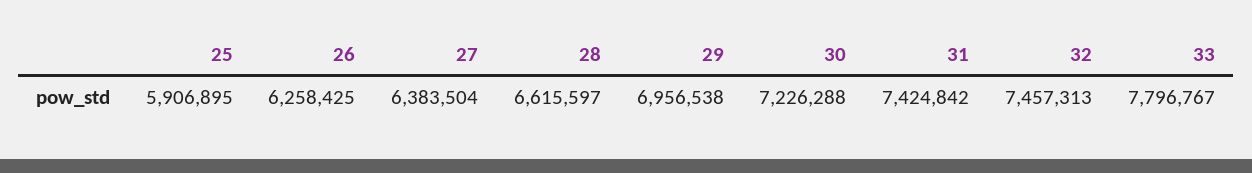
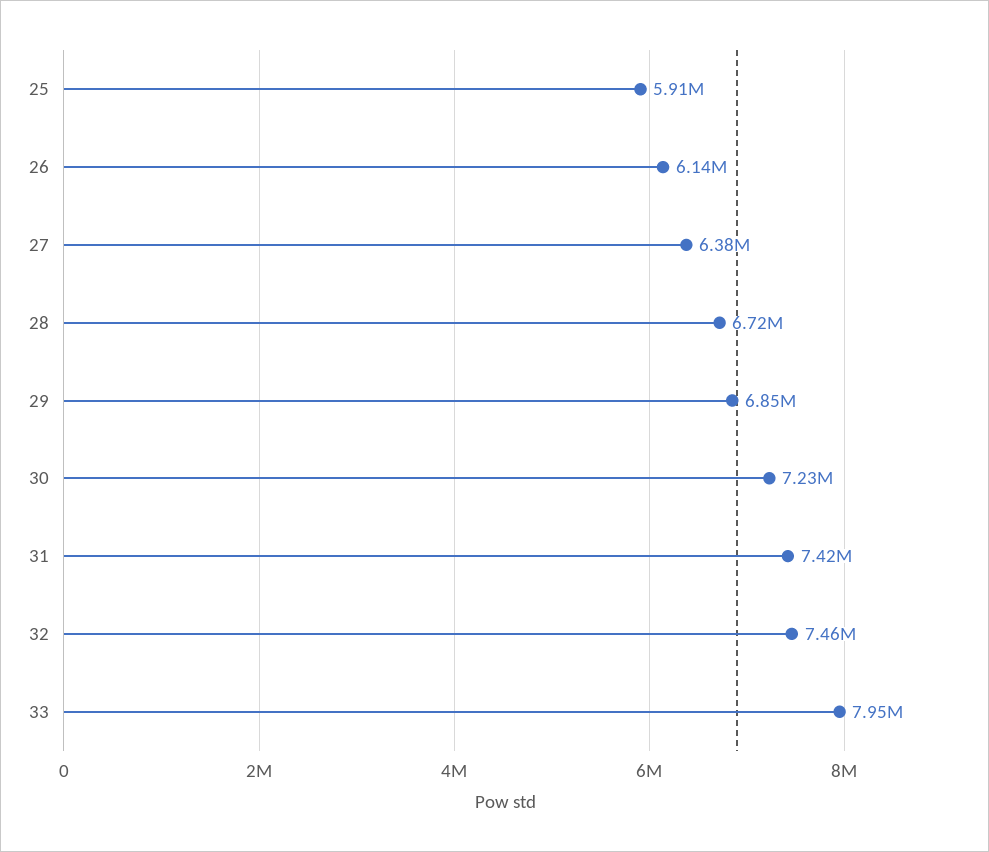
  {
    "25": 5906895,
-   "26": 6258425,
+   "26": 6140000,
    "27": 6383504,
-   "28": 6615597,
+   "28": 6720000,
-   "29": 6956538,
+   "29": 6850000,
    "30": 7226288,
    "31": 7424842,
    "32": 7457313,
-   "33": 7796767
+   "33": 7950000
  }

